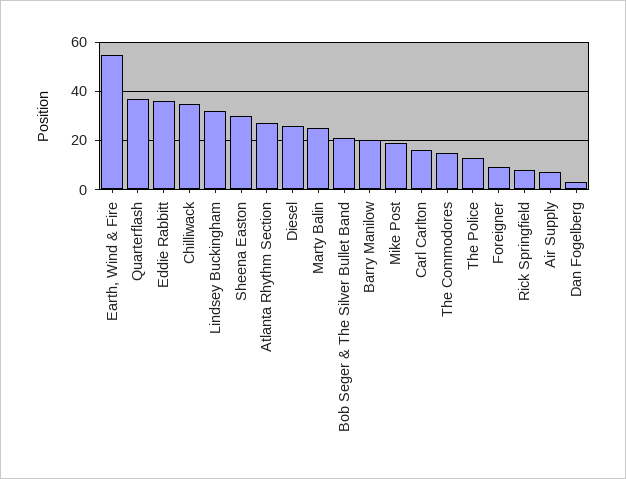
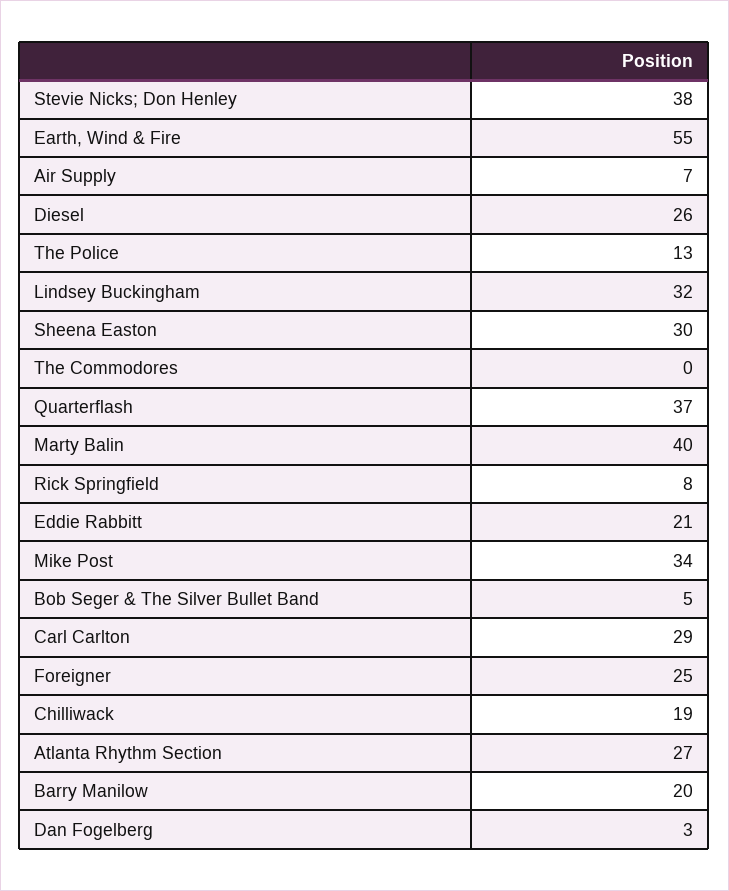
  {
    "Earth, Wind & Fire": 55,
    "Quarterflash": 37,
-   "Eddie Rabbitt": 35,
+   "Eddie Rabbitt": 21,
-   "Chilliwack": 35,
+   "Chilliwack": 19,
    "Lindsey Buckingham": 32,
    "Sheena Easton": 30,
    "Atlanta Rhythm Section": 27,
    "Diesel": 26,
-   "Marty Balin": 25,
+   "Marty Balin": 40,
-   "Bob Seger & The Silver Bullet Band": 20,
+   "Bob Seger & The Silver Bullet Band": 5,
    "Barry Manilow": 20,
-   "Mike Post": 20,
+   "Mike Post": 34,
-   "Carl Carlton": 15,
+   "Carl Carlton": 29,
-   "The Commodores": 15,
+   "The Commodores": 0,
    "The Police": 13,
-   "Foreigner": 10,
+   "Foreigner": 25,
    "Rick Springfield": 8,
    "Air Supply": 7,
-   "Dan Fogelberg": 3
+   "Dan Fogelberg": 3,
+   "Stevie Nicks; Don Henley": 38
  }

